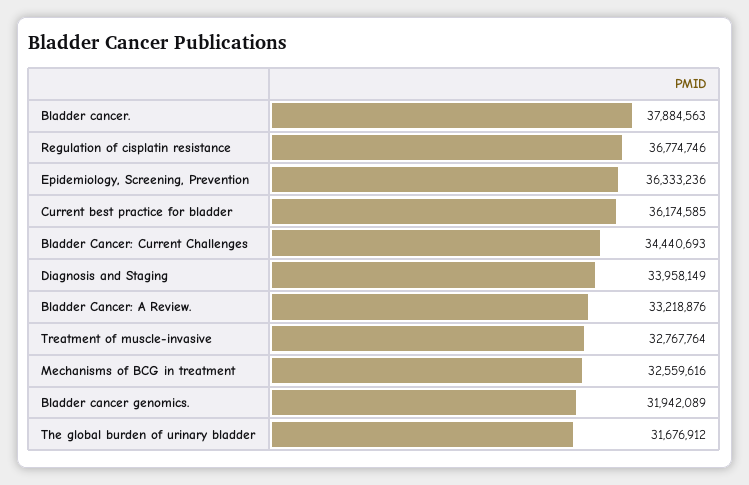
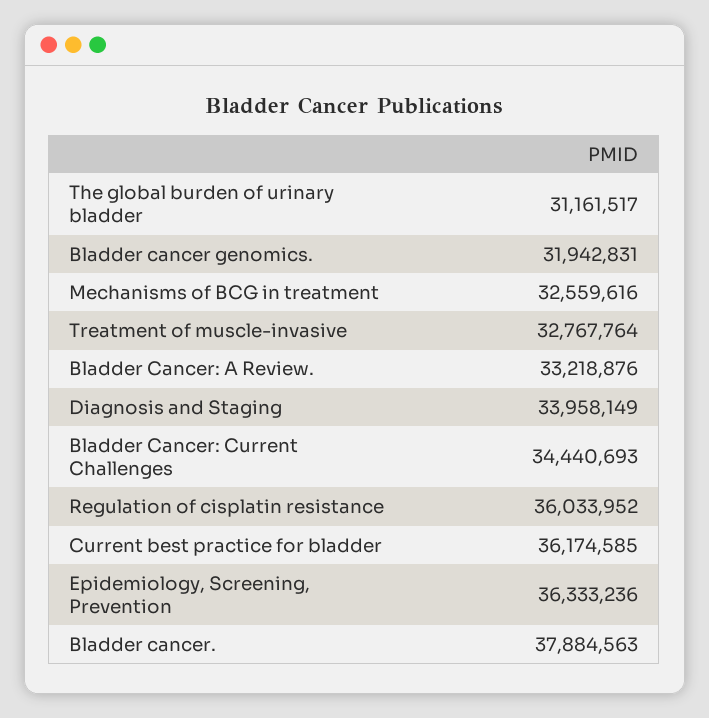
  {
    "Bladder cancer.": 37884563,
-   "Regulation of cisplatin resistance": 36774746,
+   "Regulation of cisplatin resistance": 36033952,
    "Epidemiology, Screening, Prevention": 36333236,
    "Current best practice for bladder": 36174585,
    "Bladder Cancer: Current Challenges": 34440693,
    "Diagnosis and Staging": 33958149,
    "Bladder Cancer: A Review.": 33218876,
    "Treatment of muscle-invasive": 32767764,
    "Mechanisms of BCG in treatment": 32559616,
-   "Bladder cancer genomics.": 31942089,
+   "Bladder cancer genomics.": 31942831,
-   "The global burden of urinary bladder": 31676912
+   "The global burden of urinary bladder": 31161517
  }

